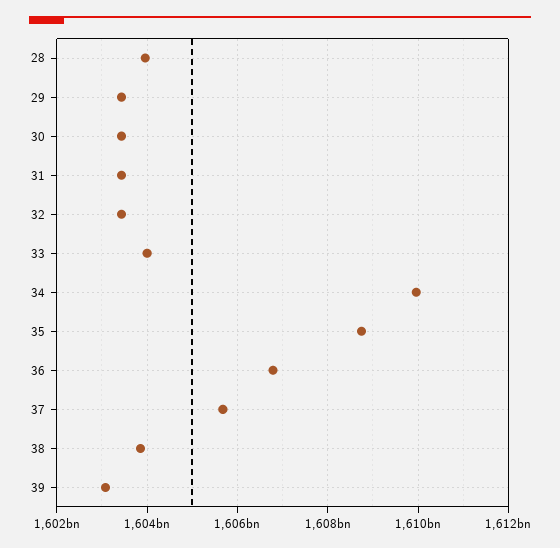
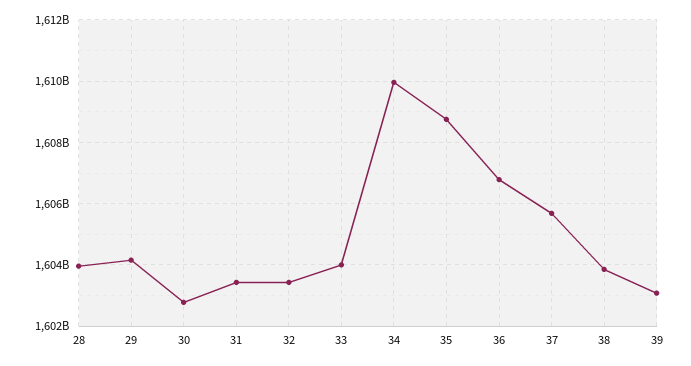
  {
    "28": 1604000000000,
-   "29": 1603400000000,
+   "29": 1604200000000,
-   "30": 1603400000000,
+   "30": 1602800000000,
    "31": 1603400000000,
    "32": 1603400000000,
    "33": 1604000000000,
    "34": 1610000000000,
    "35": 1608800000000,
    "36": 1606800000000,
    "37": 1605600000000,
    "38": 1603800000000,
    "39": 1603000000000
  }

